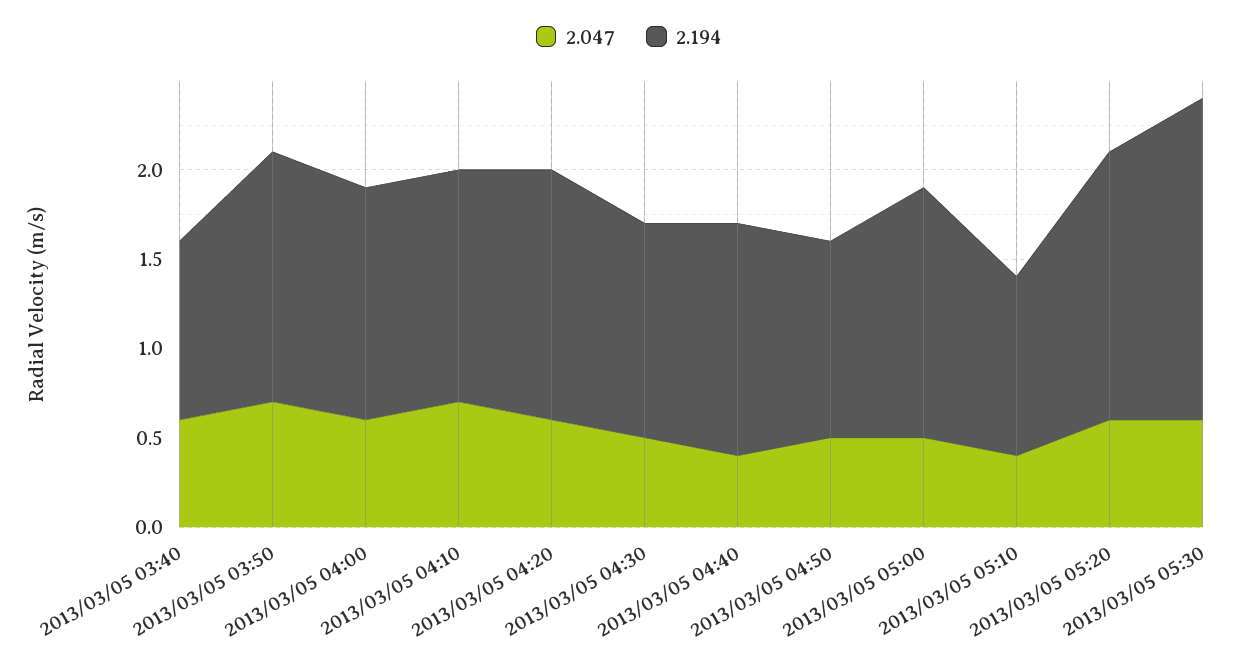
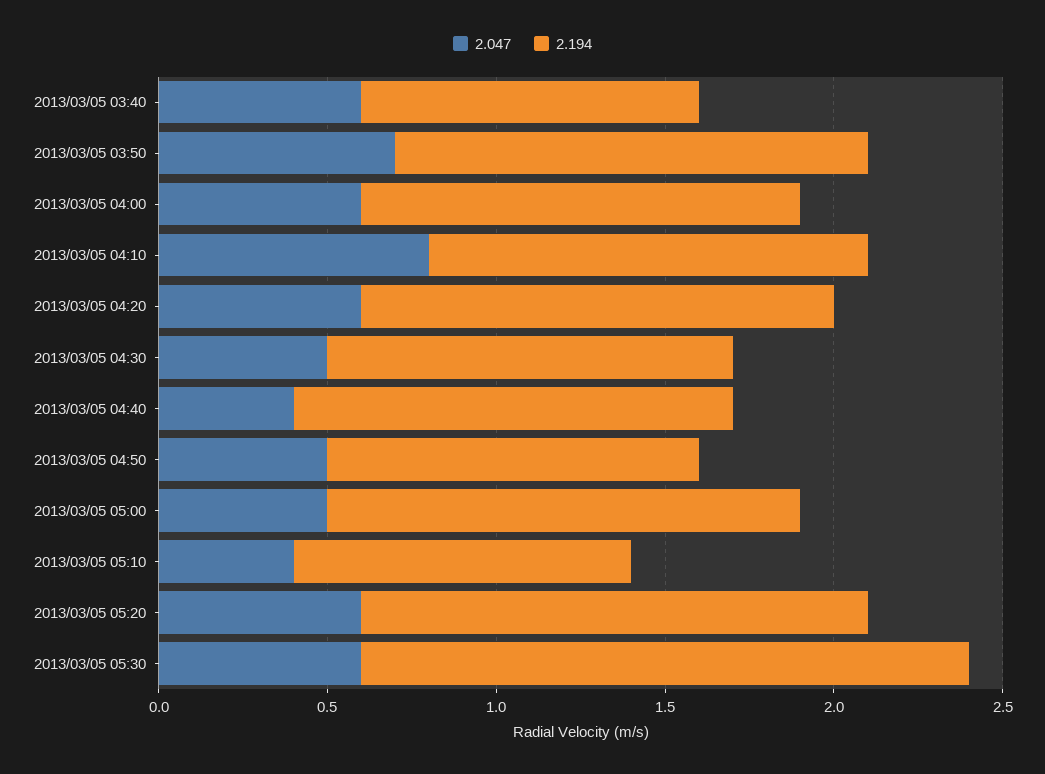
  {
    "2.047": {
      "2013/03/05 03:40": 0.6,
      "2013/03/05 03:50": 0.7,
      "2013/03/05 04:00": 0.6,
-     "2013/03/05 04:10": 0.7,
+     "2013/03/05 04:10": 0.8,
      "2013/03/05 04:20": 0.6,
      "2013/03/05 04:30": 0.5,
      "2013/03/05 04:40": 0.4,
      "2013/03/05 04:50": 0.5,
      "2013/03/05 05:00": 0.5,
      "2013/03/05 05:10": 0.4,
      "2013/03/05 05:20": 0.6,
      "2013/03/05 05:30": 0.6
    },
    "2.194": {
      "2013/03/05 03:40": 1,
      "2013/03/05 03:50": 1.4,
      "2013/03/05 04:00": 1.3,
      "2013/03/05 04:10": 1.3,
      "2013/03/05 04:20": 1.4,
      "2013/03/05 04:30": 1.2,
      "2013/03/05 04:40": 1.3,
      "2013/03/05 04:50": 1.1,
      "2013/03/05 05:00": 1.4,
      "2013/03/05 05:10": 1,
      "2013/03/05 05:20": 1.5,
      "2013/03/05 05:30": 1.8
    }
  }

